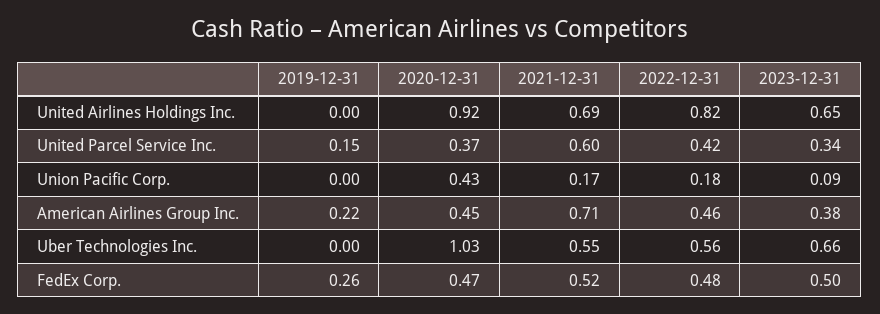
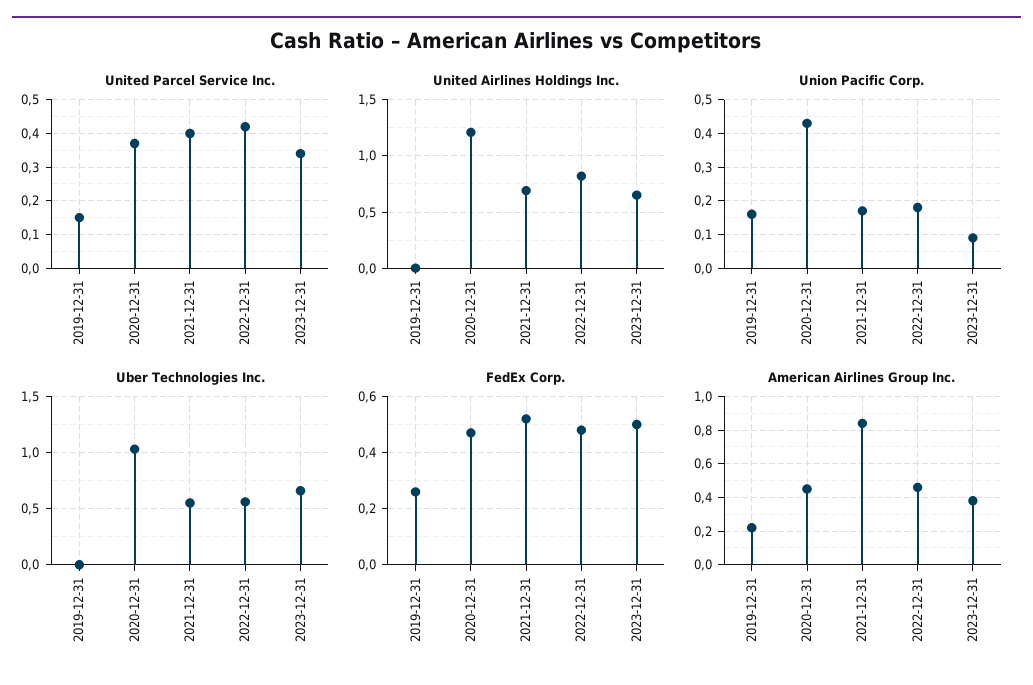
  {
    "United Airlines Holdings Inc.": {
      "2019-12-31": 0,
-     "2020-12-31": 0.92,
+     "2020-12-31": 1.2,
      "2021-12-31": 0.69,
      "2022-12-31": 0.82,
      "2023-12-31": 0.65
    },
    "United Parcel Service Inc.": {
      "2019-12-31": 0.15,
      "2020-12-31": 0.37,
-     "2021-12-31": 0.6,
+     "2021-12-31": 0.4,
      "2022-12-31": 0.42,
      "2023-12-31": 0.34
    },
    "Union Pacific Corp.": {
-     "2019-12-31": 0,
+     "2019-12-31": 0.15,
      "2020-12-31": 0.43,
      "2021-12-31": 0.17,
      "2022-12-31": 0.18,
      "2023-12-31": 0.09
    },
    "American Airlines Group Inc.": {
      "2019-12-31": 0.22,
      "2020-12-31": 0.45,
-     "2021-12-31": 0.71,
+     "2021-12-31": 0.85,
      "2022-12-31": 0.46,
      "2023-12-31": 0.38
    },
    "Uber Technologies Inc.": {
      "2019-12-31": 0,
      "2020-12-31": 1.03,
      "2021-12-31": 0.55,
      "2022-12-31": 0.56,
      "2023-12-31": 0.66
    },
    "FedEx Corp.": {
      "2019-12-31": 0.26,
      "2020-12-31": 0.47,
      "2021-12-31": 0.52,
      "2022-12-31": 0.48,
      "2023-12-31": 0.5
    }
  }

